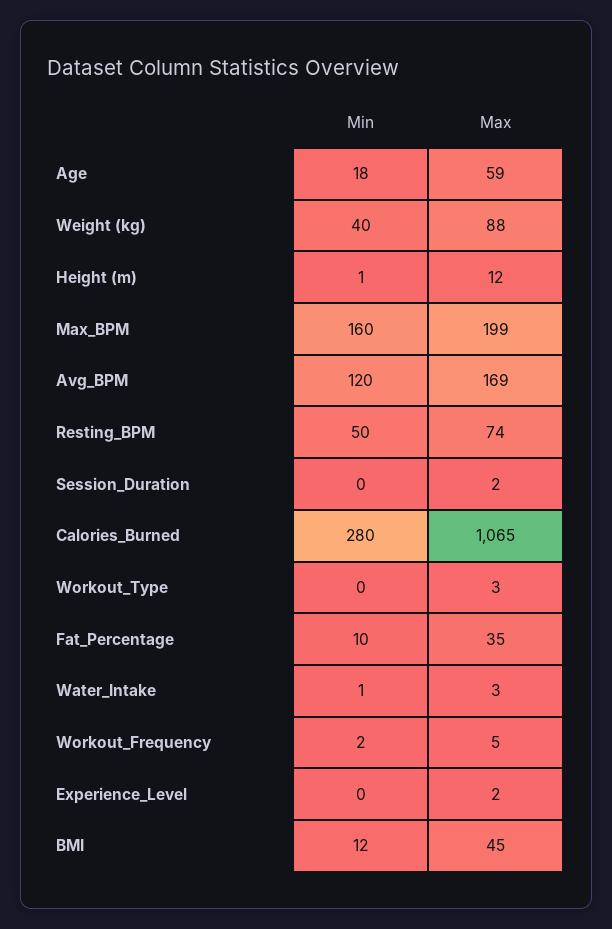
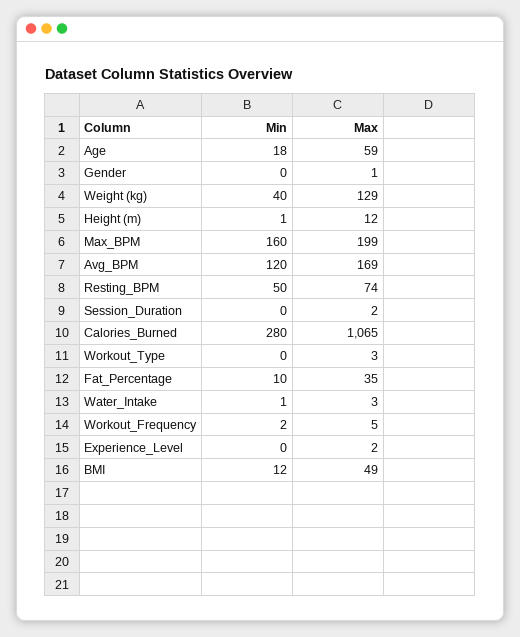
  {
    "Min": {
      "Age": 18,
      "Weight (kg)": 40,
      "Height (m)": 1,
      "Max_BPM": 160,
      "Avg_BPM": 120,
      "Resting_BPM": 50,
      "Session_Duration": 0,
      "Calories_Burned": 280,
      "Workout_Type": 0,
      "Fat_Percentage": 10,
      "Water_Intake": 1,
      "Workout_Frequency": 2,
      "Experience_Level": 0,
-     "BMI": 12
+     "BMI": 12,
+     "Gender": 0
    },
    "Max": {
      "Age": 59,
-     "Weight (kg)": 88,
+     "Weight (kg)": 129,
      "Height (m)": 12,
      "Max_BPM": 199,
      "Avg_BPM": 169,
      "Resting_BPM": 74,
      "Session_Duration": 2,
      "Calories_Burned": 1065,
      "Workout_Type": 3,
      "Fat_Percentage": 35,
      "Water_Intake": 3,
      "Workout_Frequency": 5,
      "Experience_Level": 2,
-     "BMI": 45
+     "BMI": 49,
+     "Gender": 1
    }
  }

